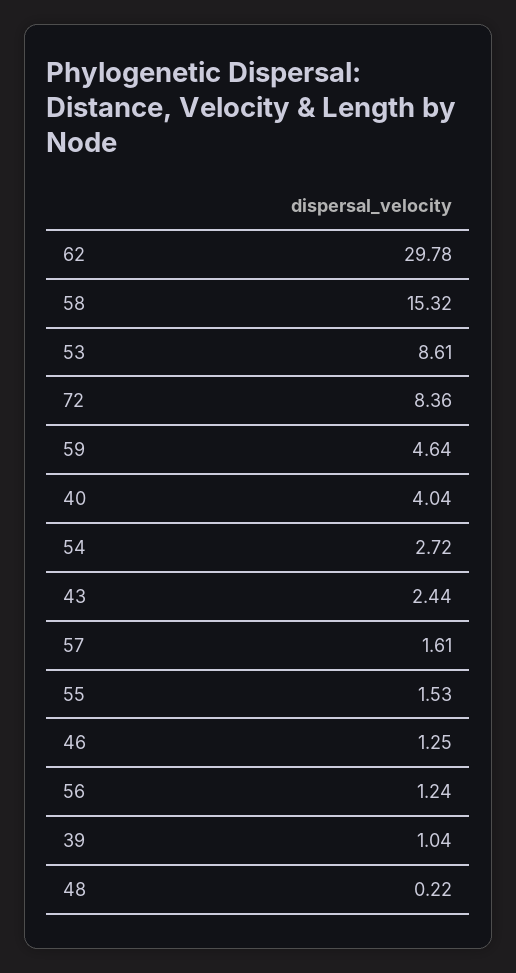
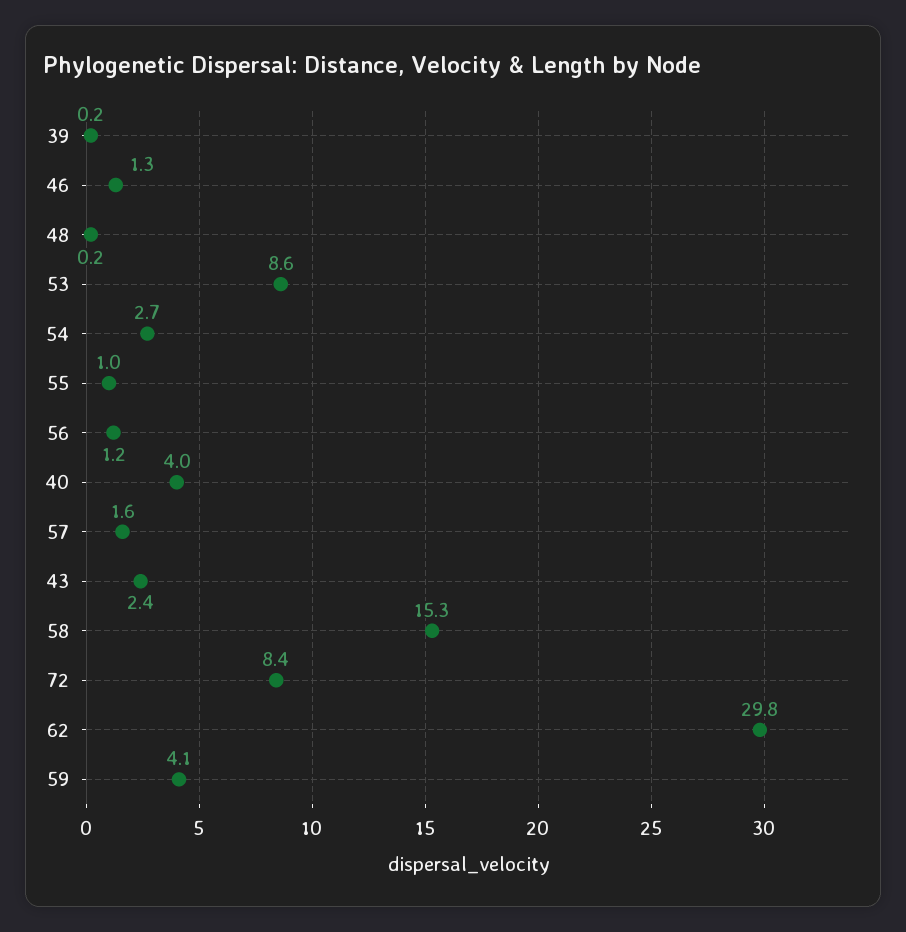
  {
    "62": 29.78,
    "58": 15.32,
    "53": 8.61,
    "72": 8.36,
-   "59": 4.64,
+   "59": 4.1,
    "40": 4.04,
    "54": 2.72,
    "43": 2.44,
    "57": 1.61,
-   "55": 1.53,
+   "55": 1,
    "46": 1.25,
    "56": 1.24,
-   "39": 1.04,
+   "39": 0.2,
    "48": 0.22
  }

